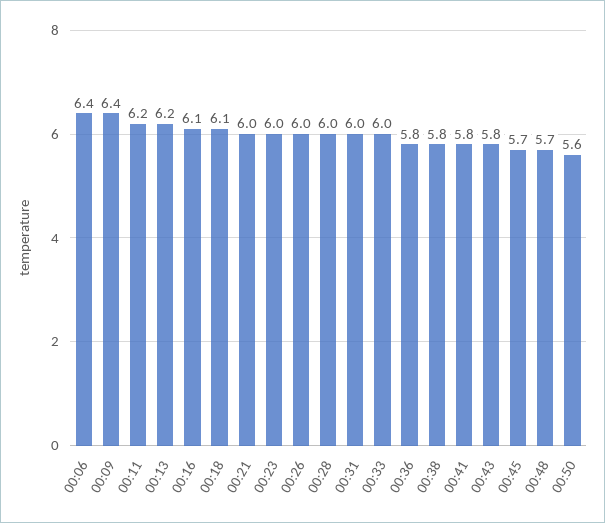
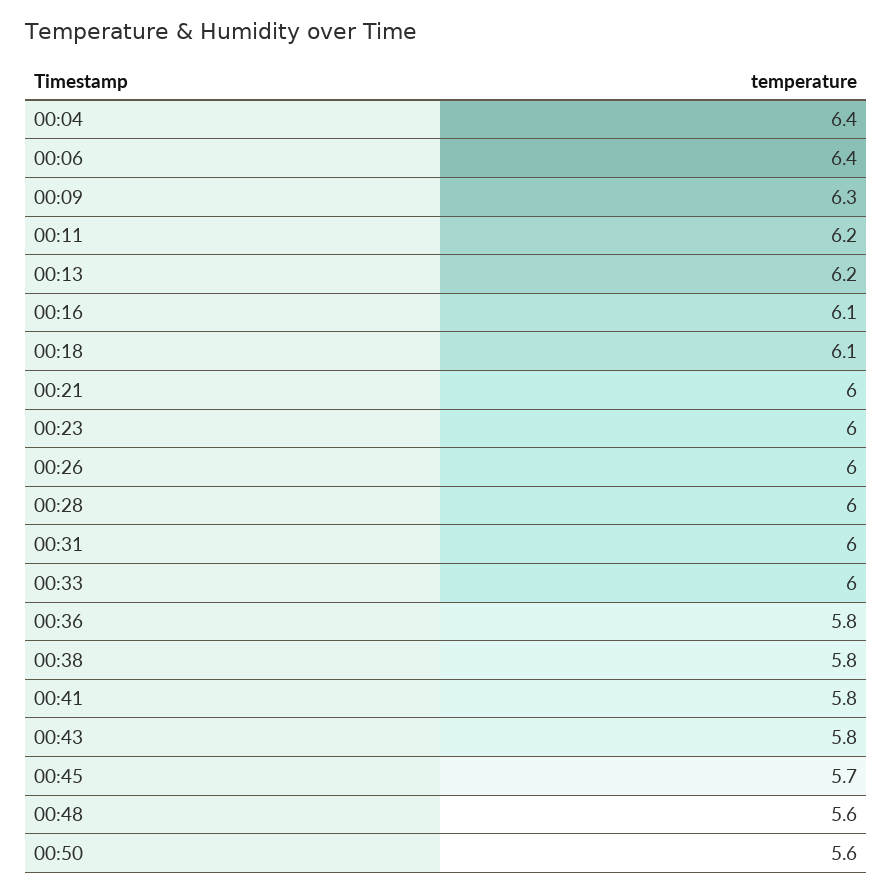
  {
    "00:06": 6.4,
-   "00:09": 6.4,
+   "00:09": 6.3,
    "00:11": 6.2,
    "00:13": 6.2,
    "00:16": 6.1,
    "00:18": 6.1,
    "00:21": 6,
    "00:23": 6,
    "00:26": 6,
    "00:28": 6,
    "00:31": 6,
    "00:33": 6,
    "00:36": 5.8,
    "00:38": 5.8,
    "00:41": 5.8,
    "00:43": 5.8,
    "00:45": 5.7,
-   "00:48": 5.7,
+   "00:48": 5.6,
-   "00:50": 5.6
+   "00:50": 5.6,
+   "00:04": 6.4
  }

